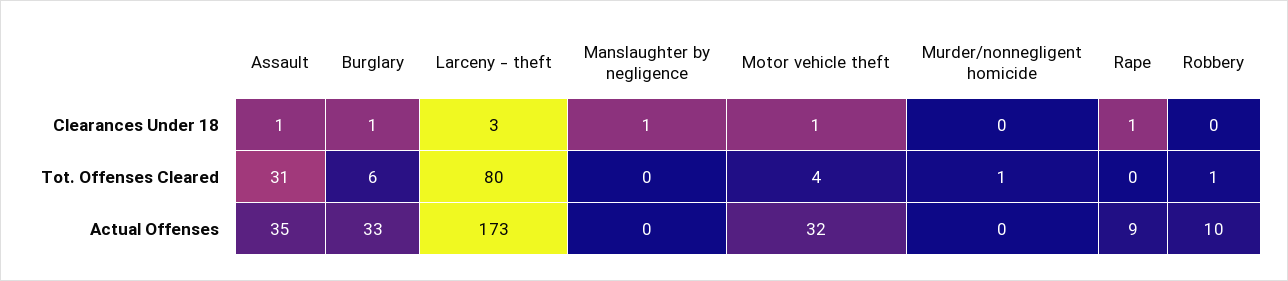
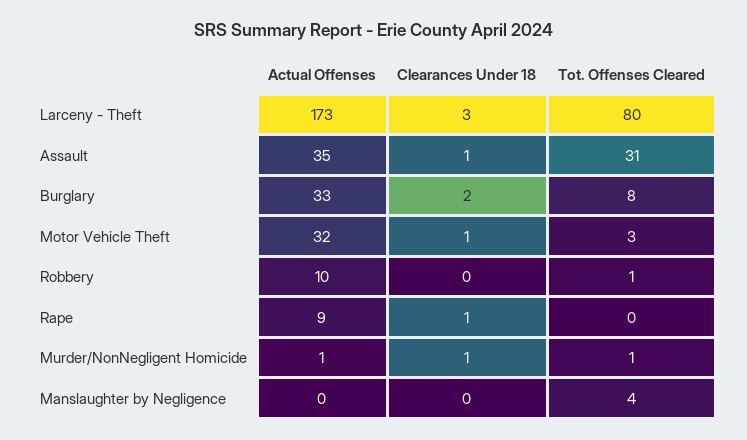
  {
    "Assault": {
      "Clearances Under 18": 1,
      "Tot. Offenses Cleared": 31,
      "Actual Offenses": 35
    },
    "Burglary": {
-     "Clearances Under 18": 1,
+     "Clearances Under 18": 2,
-     "Tot. Offenses Cleared": 6,
+     "Tot. Offenses Cleared": 8,
      "Actual Offenses": 33
    },
    "Larceny - theft": {
      "Clearances Under 18": 3,
      "Tot. Offenses Cleared": 80,
      "Actual Offenses": 173
    },
    "Manslaughter by negligence": {
-     "Clearances Under 18": 1,
+     "Clearances Under 18": 0,
-     "Tot. Offenses Cleared": 0,
+     "Tot. Offenses Cleared": 4,
      "Actual Offenses": 0
    },
    "Motor vehicle theft": {
      "Clearances Under 18": 1,
-     "Tot. Offenses Cleared": 4,
+     "Tot. Offenses Cleared": 3,
      "Actual Offenses": 32
    },
    "Murder/nonnegligent homicide": {
-     "Clearances Under 18": 0,
+     "Clearances Under 18": 1,
      "Tot. Offenses Cleared": 1,
-     "Actual Offenses": 0
+     "Actual Offenses": 1
    },
    "Rape": {
      "Clearances Under 18": 1,
      "Tot. Offenses Cleared": 0,
      "Actual Offenses": 9
    },
    "Robbery": {
      "Clearances Under 18": 0,
      "Tot. Offenses Cleared": 1,
      "Actual Offenses": 10
    }
  }

